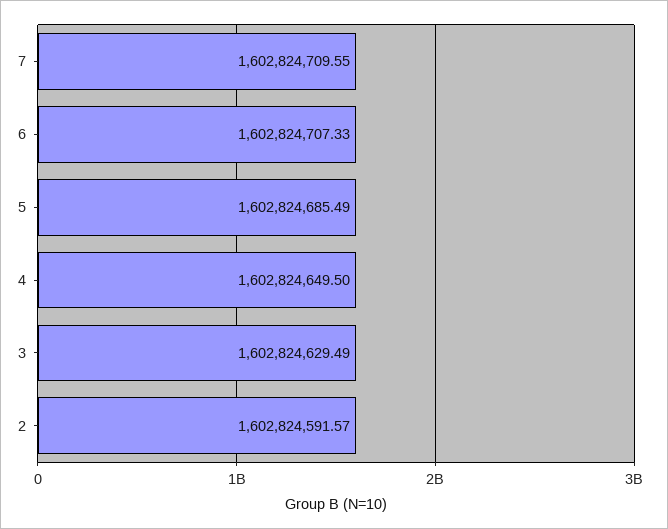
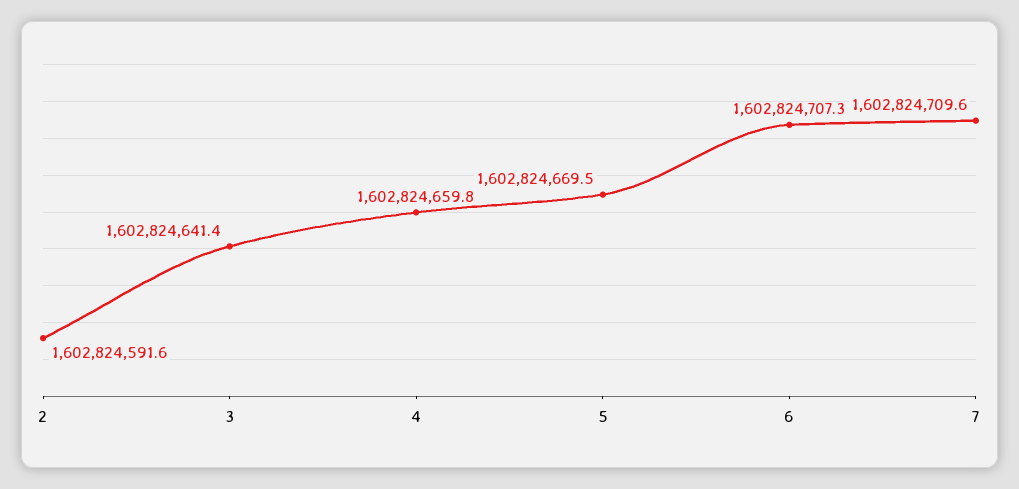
  {
    "7": 1602824709.55,
    "6": 1602824707.33,
-   "5": 1602824685.49,
+   "5": 1602824669.5,
-   "4": 1602824649.5,
+   "4": 1602824659.8,
-   "3": 1602824629.49,
+   "3": 1602824641.4,
    "2": 1602824591.57
  }

